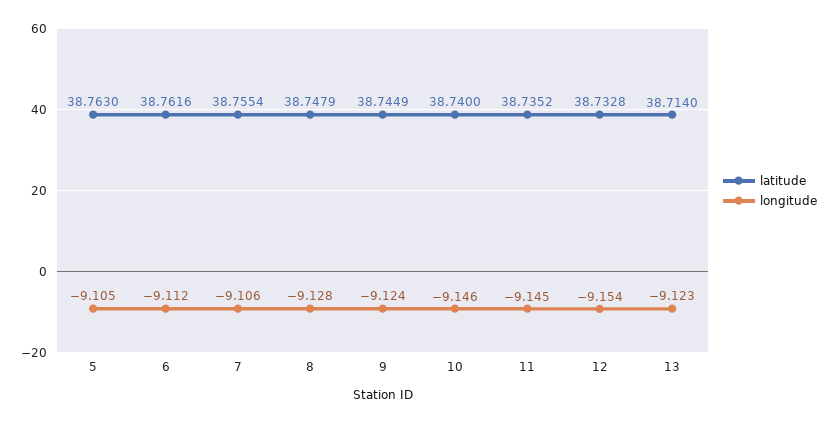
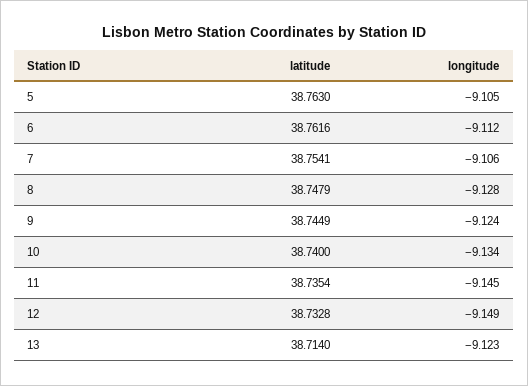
  {
    "latitude": {
      "5": 38.763,
      "6": 38.7616,
-     "7": 38.7554,
+     "7": 38.7541,
      "8": 38.7479,
      "9": 38.7449,
      "10": 38.74,
-     "11": 38.7352,
+     "11": 38.7354,
      "12": 38.7328,
      "13": 38.714
    },
    "longitude": {
      "5": -9.105,
      "6": -9.112,
      "7": -9.106,
      "8": -9.128,
      "9": -9.124,
-     "10": -9.146,
+     "10": -9.134,
      "11": -9.145,
-     "12": -9.154,
+     "12": -9.149,
      "13": -9.123
    }
  }

